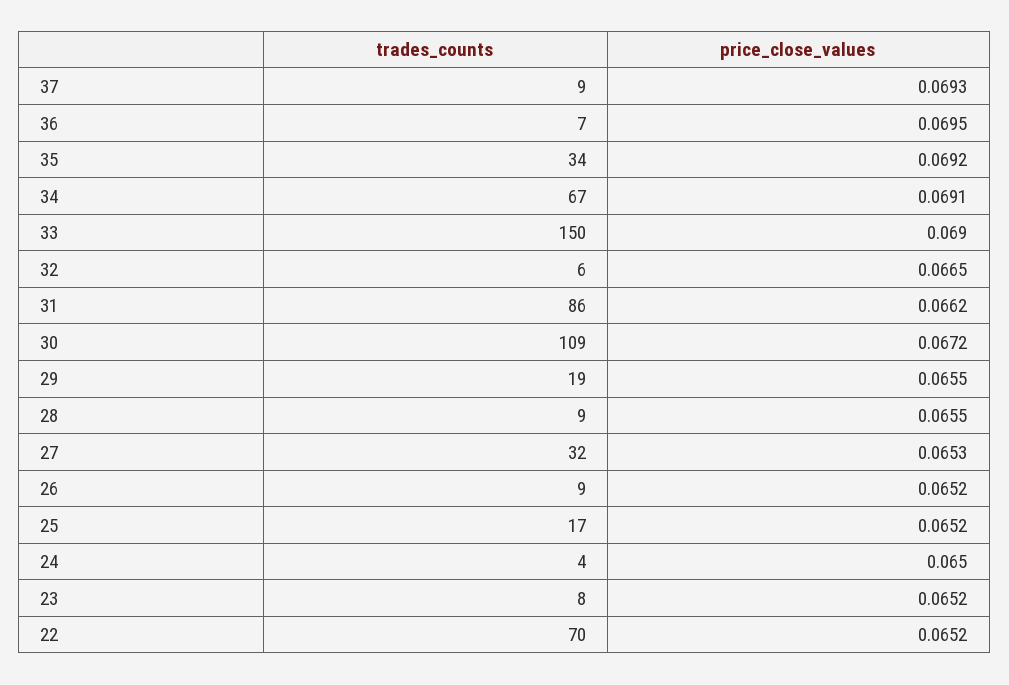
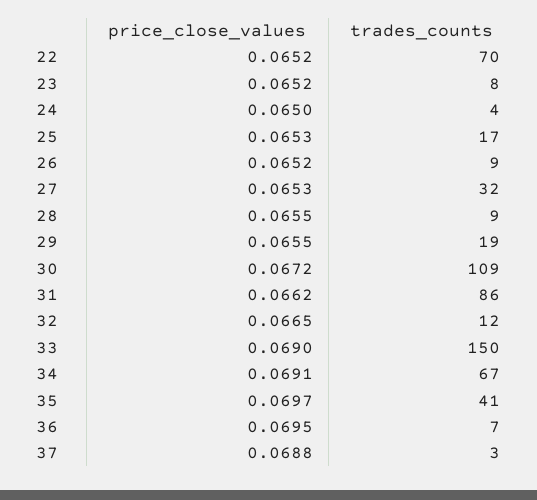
  {
    "trades_counts": {
-     "37": 9,
+     "37": 3,
      "36": 7,
-     "35": 34,
+     "35": 41,
      "34": 67,
      "33": 150,
-     "32": 6,
+     "32": 12,
      "31": 86,
      "30": 109,
      "29": 19,
      "28": 9,
      "27": 32,
      "26": 9,
      "25": 17,
      "24": 4,
      "23": 8,
      "22": 70
    },
    "price_close_values": {
-     "37": 0.0693,
+     "37": 0.0688,
      "36": 0.0695,
-     "35": 0.0692,
+     "35": 0.0697,
      "34": 0.0691,
      "33": 0.069,
      "32": 0.0665,
      "31": 0.0662,
      "30": 0.0672,
      "29": 0.0655,
      "28": 0.0655,
      "27": 0.0653,
      "26": 0.0652,
-     "25": 0.0652,
+     "25": 0.0653,
      "24": 0.065,
      "23": 0.0652,
      "22": 0.0652
    }
  }

